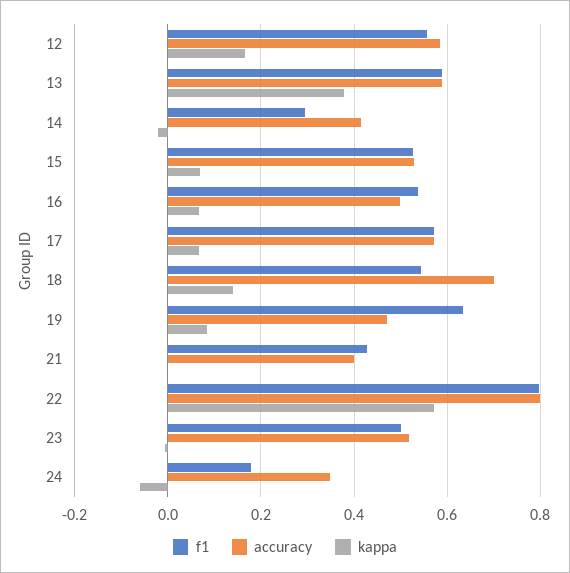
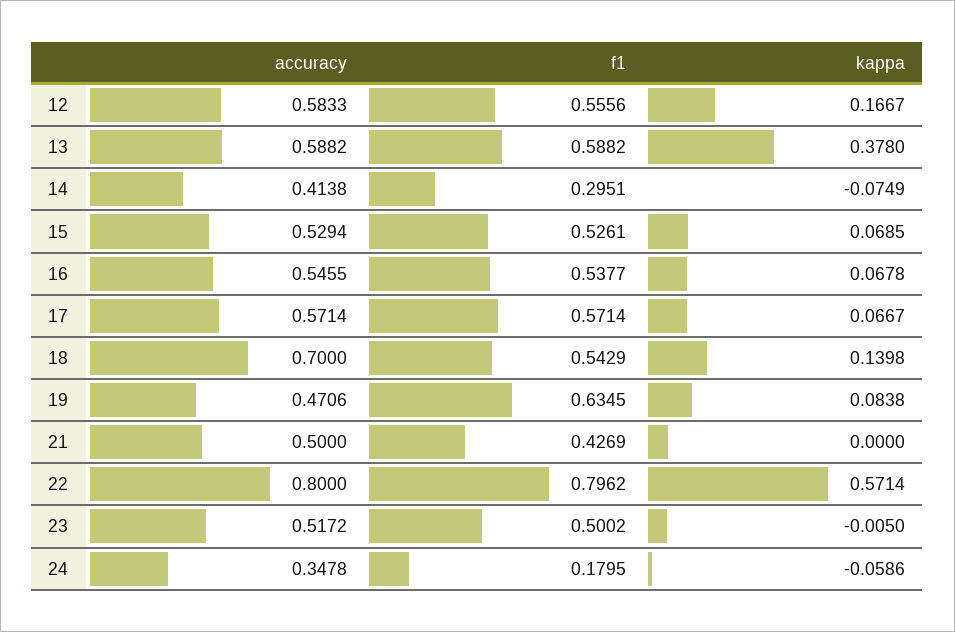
  {
    "f1": {
      "12": 0.5556,
      "13": 0.5882,
      "14": 0.2951,
      "15": 0.5261,
      "16": 0.5377,
      "17": 0.5714,
      "18": 0.5429,
      "19": 0.6345,
      "21": 0.4269,
      "22": 0.7962,
      "23": 0.5002,
      "24": 0.1795
    },
    "accuracy": {
      "12": 0.5833,
      "13": 0.5882,
      "14": 0.4138,
      "15": 0.5294,
-     "16": 0.5,
+     "16": 0.5455,
      "17": 0.5714,
      "18": 0.7,
      "19": 0.4706,
-     "21": 0.4,
+     "21": 0.5,
      "22": 0.8,
      "23": 0.5172,
      "24": 0.3478
    },
    "kappa": {
      "12": 0.1667,
      "13": 0.378,
-     "14": -0.02,
+     "14": -0.0749,
      "15": 0.0685,
      "16": 0.0678,
      "17": 0.0667,
      "18": 0.1398,
      "19": 0.0838,
      "21": 0,
      "22": 0.5714,
      "23": -0.005,
      "24": -0.0586
    }
  }

